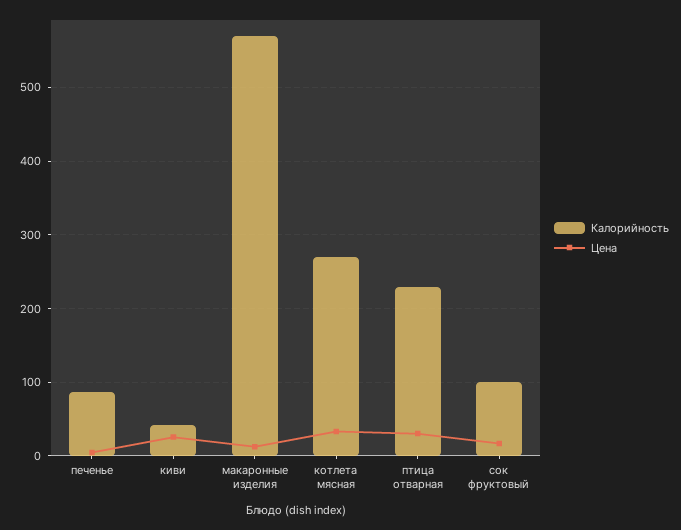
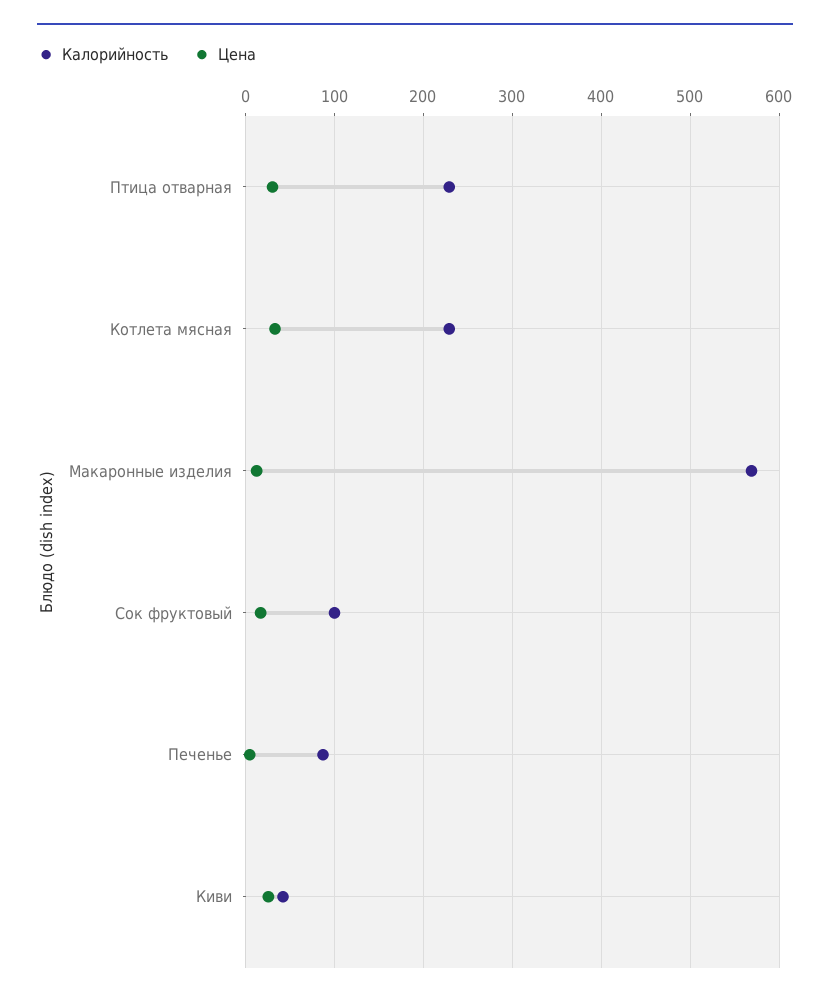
  {
    "Калорийность": {
      "печенье": 90,
      "киви": 40,
      "макаронные изделия": 570,
-     "котлета мясная": 270,
+     "котлета мясная": 230,
      "птица отварная": 230,
      "сок фруктовый": 100
    },
    "Цена": {
      "печенье": 0,
      "киви": 30,
      "макаронные изделия": 10,
      "котлета мясная": 30,
      "птица отварная": 30,
      "сок фруктовый": 20
    }
  }

